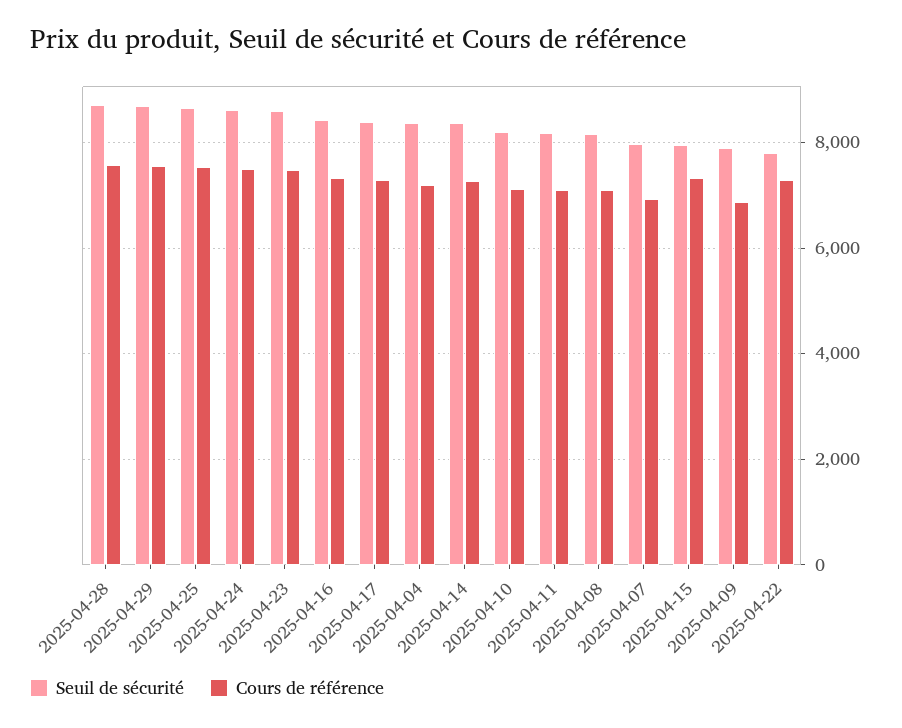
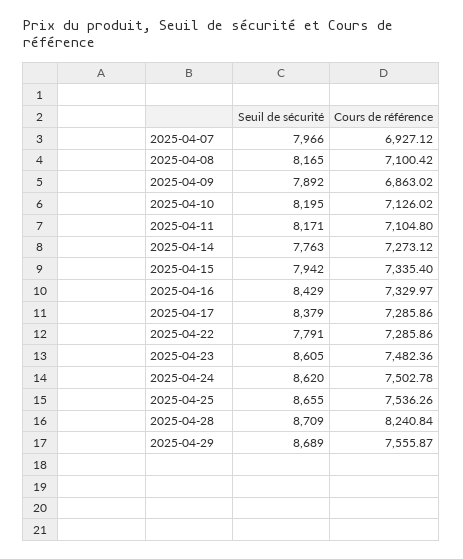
  {
    "Seuil de sécurité": {
      "2025-04-28": 8709,
      "2025-04-29": 8689,
      "2025-04-25": 8655,
      "2025-04-24": 8620,
      "2025-04-23": 8605,
      "2025-04-16": 8429,
      "2025-04-17": 8379,
-     "2025-04-04": 8400,
-     "2025-04-14": 8400,
+     "2025-04-14": 7763,
      "2025-04-10": 8195,
      "2025-04-11": 8171,
      "2025-04-08": 8165,
      "2025-04-07": 7966,
      "2025-04-15": 7942,
      "2025-04-09": 7892,
      "2025-04-22": 7791
    },
    "Cours de référence": {
-     "2025-04-28": 7600,
+     "2025-04-28": 8240.84,
      "2025-04-29": 7555.87,
      "2025-04-25": 7536.26,
      "2025-04-24": 7502.78,
      "2025-04-23": 7482.36,
      "2025-04-16": 7329.97,
      "2025-04-17": 7285.86,
-     "2025-04-04": 7200,
      "2025-04-14": 7273.12,
      "2025-04-10": 7126.02,
      "2025-04-11": 7104.8,
      "2025-04-08": 7100.42,
      "2025-04-07": 6927.12,
      "2025-04-15": 7335.4,
      "2025-04-09": 6863.02,
      "2025-04-22": 7285.86
    }
  }

